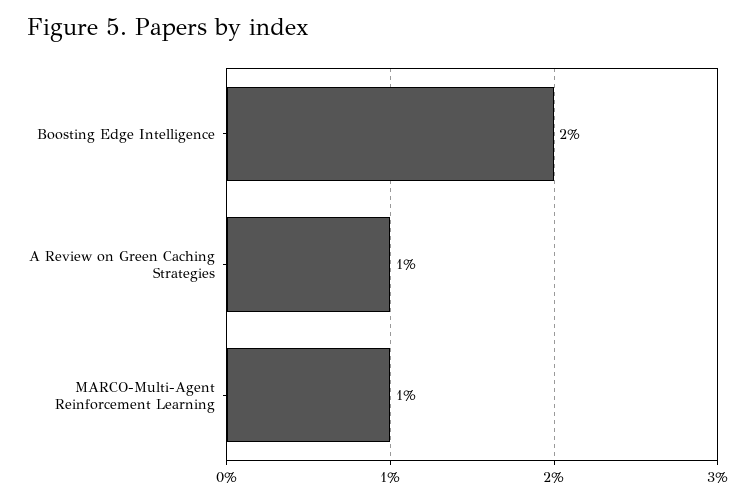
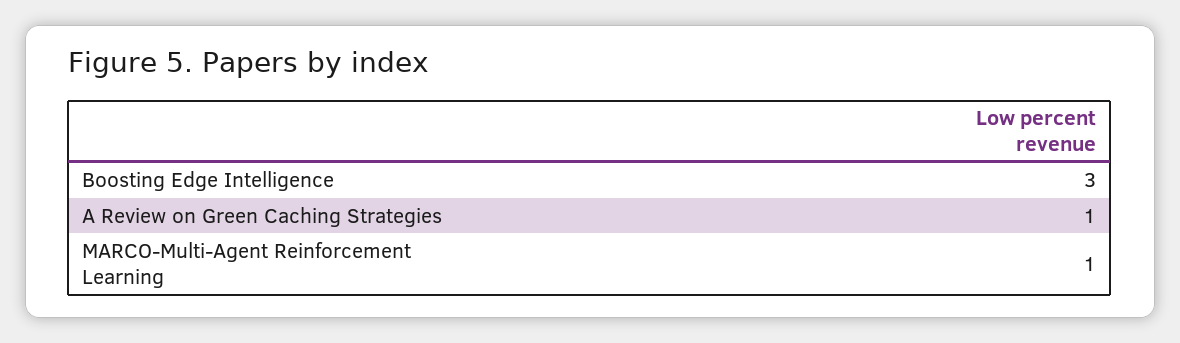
  {
-   "Boosting Edge Intelligence": 2,
+   "Boosting Edge Intelligence": 3,
    "A Review on Green Caching Strategies": 1,
    "MARCO-Multi-Agent Reinforcement Learning": 1
  }

